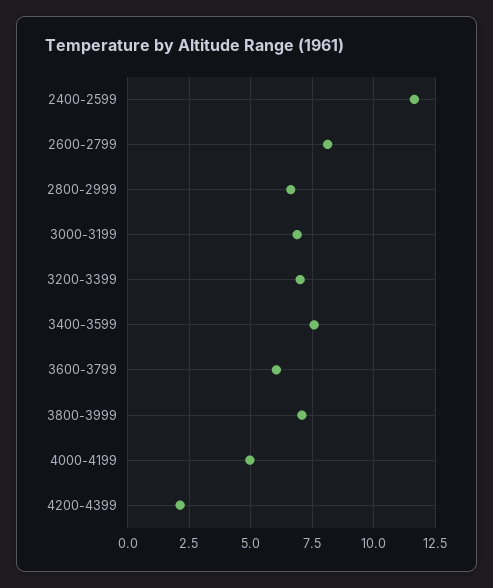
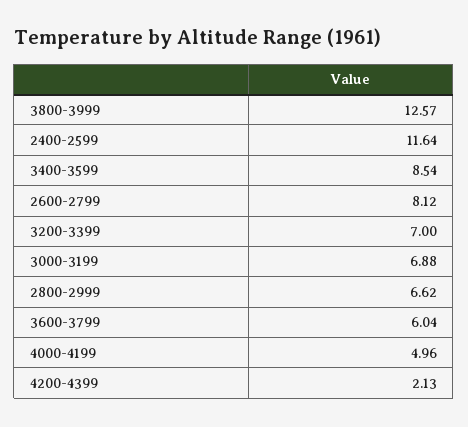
  {
    "2400-2599": 11.64,
    "2600-2799": 8.12,
    "2800-2999": 6.62,
    "3000-3199": 6.88,
    "3200-3399": 7,
-   "3400-3599": 7.5,
+   "3400-3599": 8.54,
    "3600-3799": 6.04,
-   "3800-3999": 7,
+   "3800-3999": 12.57,
    "4000-4199": 4.96,
    "4200-4399": 2.13
  }

